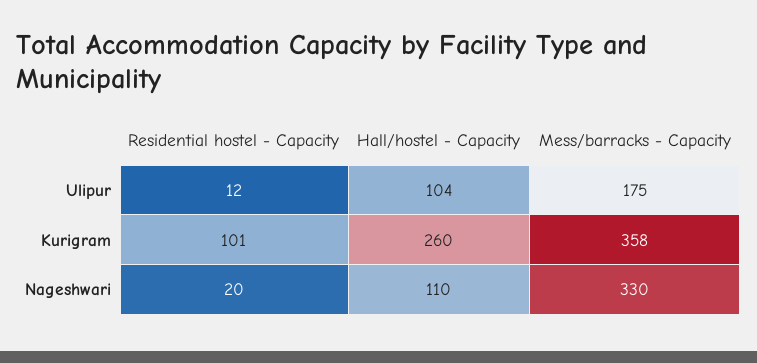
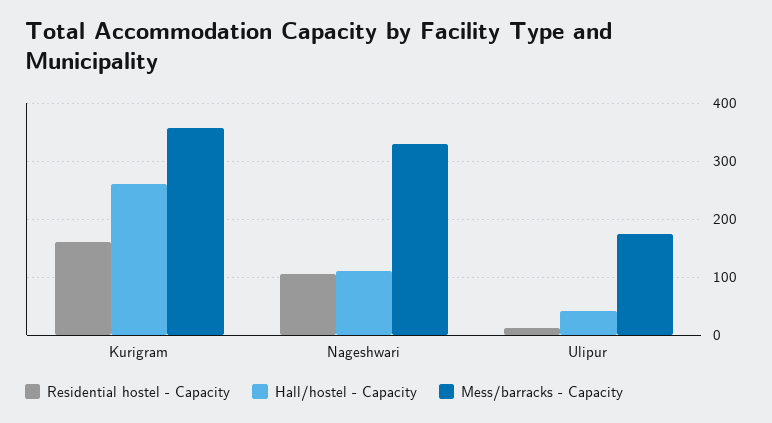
  {
    "Residential hostel - Capacity": {
      "Ulipur": 12,
-     "Kurigram": 101,
+     "Kurigram": 160,
-     "Nageshwari": 20
+     "Nageshwari": 100
    },
    "Hall/hostel - Capacity": {
-     "Ulipur": 104,
+     "Ulipur": 40,
      "Kurigram": 260,
      "Nageshwari": 110
    },
    "Mess/barracks - Capacity": {
      "Ulipur": 175,
      "Kurigram": 358,
      "Nageshwari": 330
    }
  }

